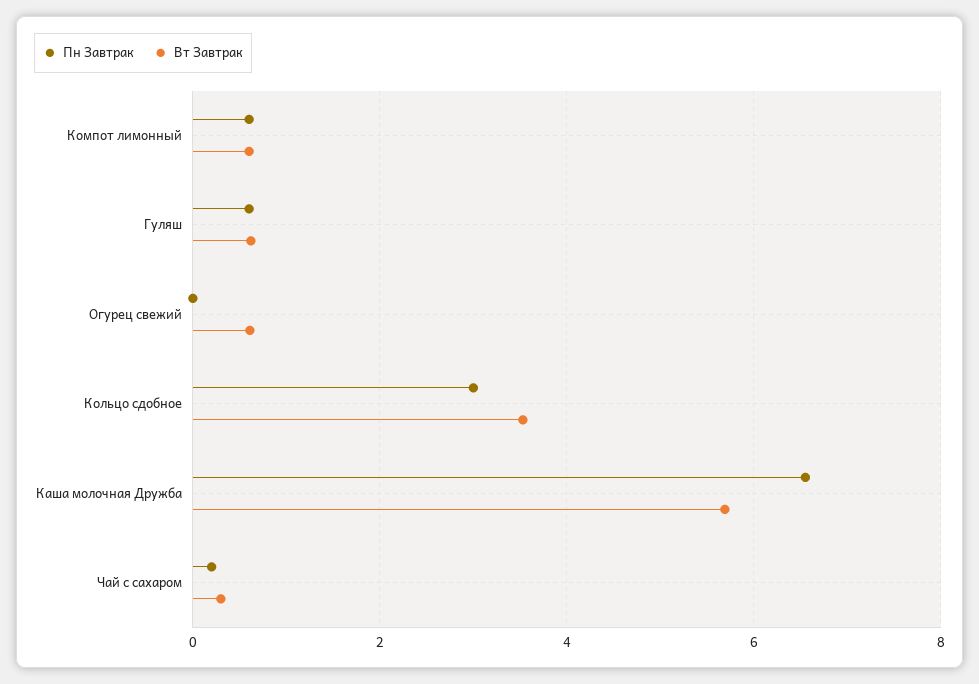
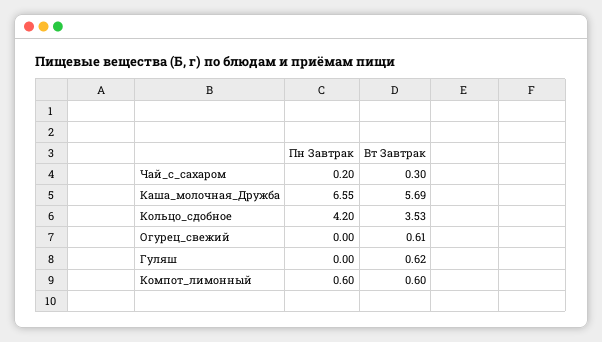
  {
    "Пн Завтрак": {
      "Компот лимонный": 0.6,
-     "Гуляш": 0.6,
+     "Гуляш": 0,
      "Огурец свежий": 0,
-     "Кольцо сдобное": 3,
+     "Кольцо сдобное": 4.2,
      "Каша молочная Дружба": 6.55,
      "Чай с сахаром": 0.2
    },
    "Вт Завтрак": {
      "Компот лимонный": 0.6,
      "Гуляш": 0.62,
      "Огурец свежий": 0.61,
      "Кольцо сдобное": 3.53,
      "Каша молочная Дружба": 5.69,
      "Чай с сахаром": 0.3
    }
  }

